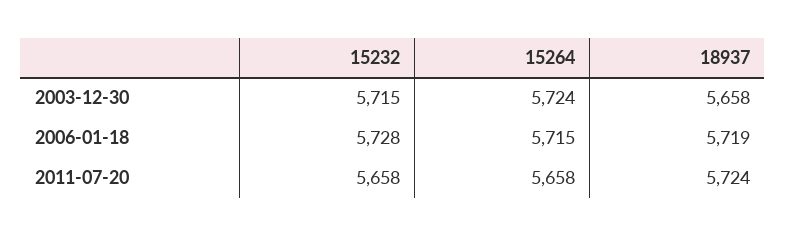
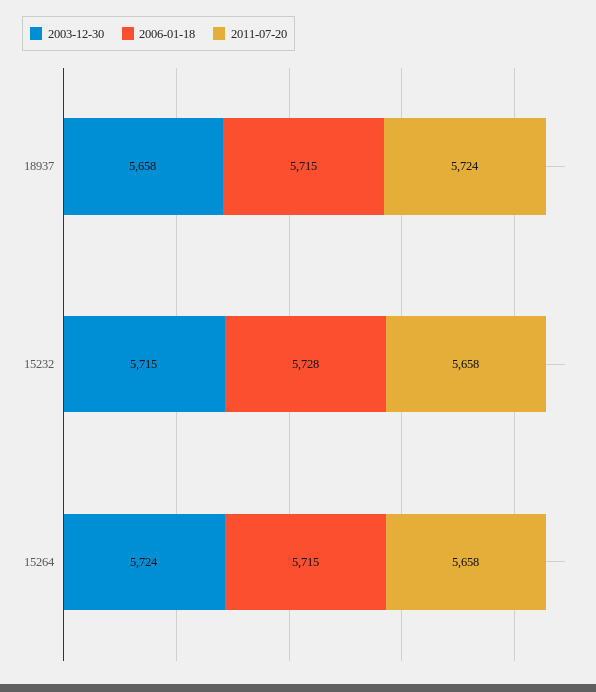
  {
    "2003-12-30": {
      "15232": 5715,
      "15264": 5724,
      "18937": 5658
    },
    "2006-01-18": {
      "15232": 5728,
      "15264": 5715,
-     "18937": 5719
+     "18937": 5715
    },
    "2011-07-20": {
      "15232": 5658,
      "15264": 5658,
      "18937": 5724
    }
  }

